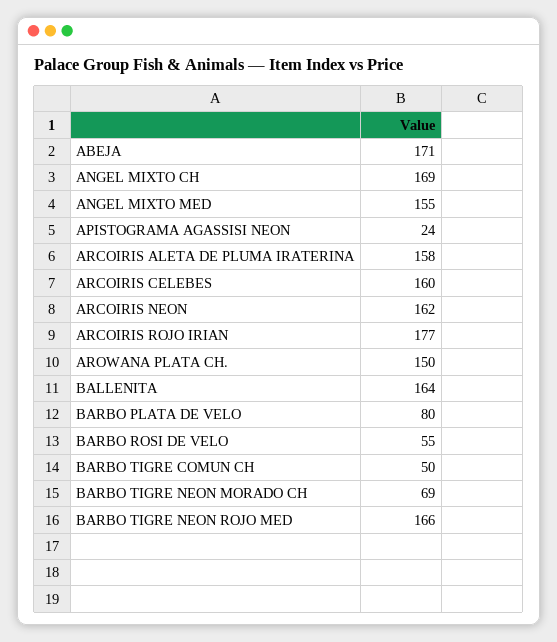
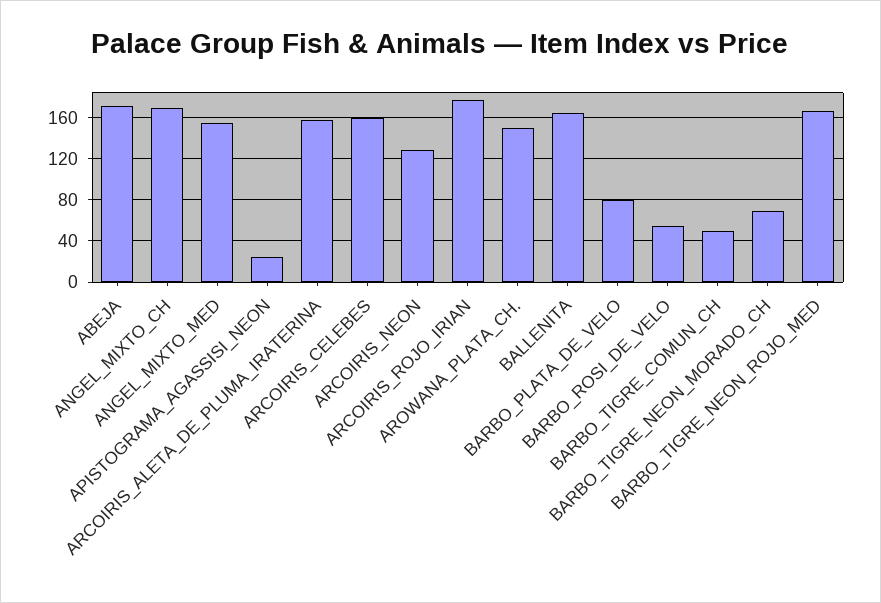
  {
    "ABEJA": 171,
    "ANGEL MIXTO CH": 169,
    "ANGEL MIXTO MED": 155,
    "APISTOGRAMA AGASSISI NEON": 24,
    "ARCOIRIS ALETA DE PLUMA IRATERINA": 158,
    "ARCOIRIS CELEBES": 160,
-   "ARCOIRIS NEON": 162,
+   "ARCOIRIS NEON": 130,
    "ARCOIRIS ROJO IRIAN": 177,
    "AROWANA PLATA CH.": 150,
    "BALLENITA": 164,
    "BARBO PLATA DE VELO": 80,
    "BARBO ROSI DE VELO": 55,
    "BARBO TIGRE COMUN CH": 50,
    "BARBO TIGRE NEON MORADO CH": 69,
    "BARBO TIGRE NEON ROJO MED": 166
  }

